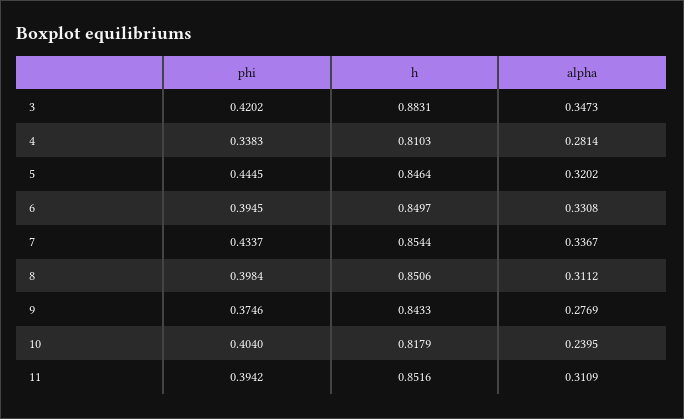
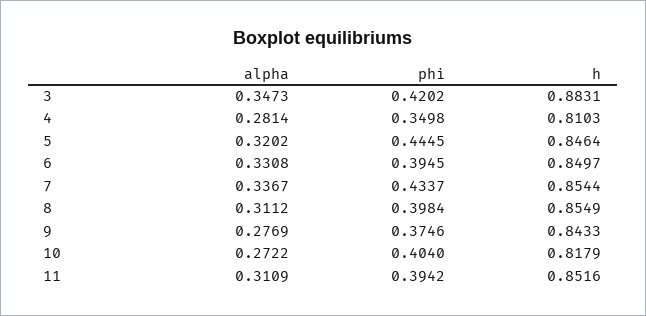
  {
    "phi": {
      "3": 0.4202,
-     "4": 0.3383,
+     "4": 0.3498,
      "5": 0.4445,
      "6": 0.3945,
      "7": 0.4337,
      "8": 0.3984,
      "9": 0.3746,
      "10": 0.404,
      "11": 0.3942
    },
    "h": {
      "3": 0.8831,
      "4": 0.8103,
      "5": 0.8464,
      "6": 0.8497,
      "7": 0.8544,
-     "8": 0.8506,
+     "8": 0.8549,
      "9": 0.8433,
      "10": 0.8179,
      "11": 0.8516
    },
    "alpha": {
      "3": 0.3473,
      "4": 0.2814,
      "5": 0.3202,
      "6": 0.3308,
      "7": 0.3367,
      "8": 0.3112,
      "9": 0.2769,
-     "10": 0.2395,
+     "10": 0.2722,
      "11": 0.3109
    }
  }

